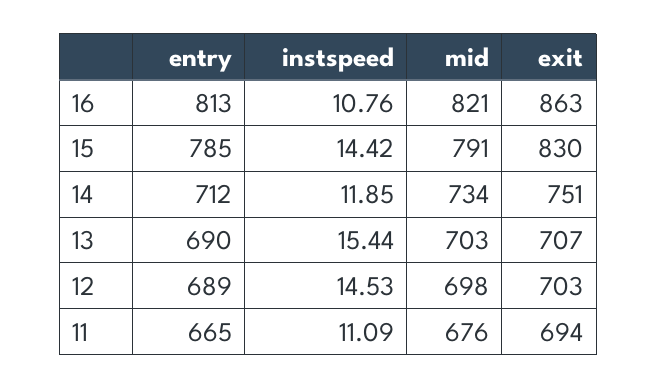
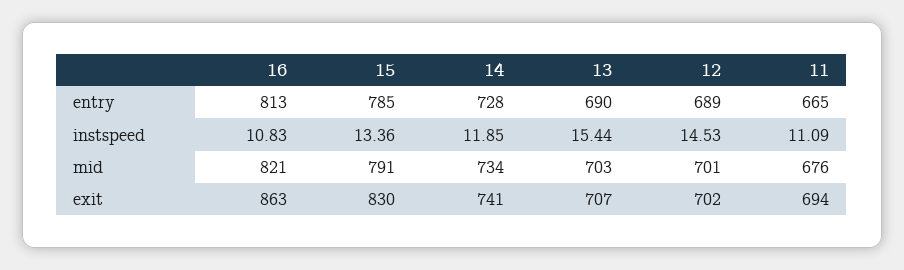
  {
    "entry": {
      "16": 813,
      "15": 785,
-     "14": 712,
+     "14": 728,
      "13": 690,
      "12": 689,
      "11": 665
    },
    "instspeed": {
-     "16": 10.76,
+     "16": 10.83,
-     "15": 14.42,
+     "15": 13.36,
      "14": 11.85,
      "13": 15.44,
      "12": 14.53,
      "11": 11.09
    },
    "mid": {
      "16": 821,
      "15": 791,
      "14": 734,
      "13": 703,
-     "12": 698,
+     "12": 701,
      "11": 676
    },
    "exit": {
      "16": 863,
      "15": 830,
-     "14": 751,
+     "14": 741,
      "13": 707,
-     "12": 703,
+     "12": 702,
      "11": 694
    }
  }

